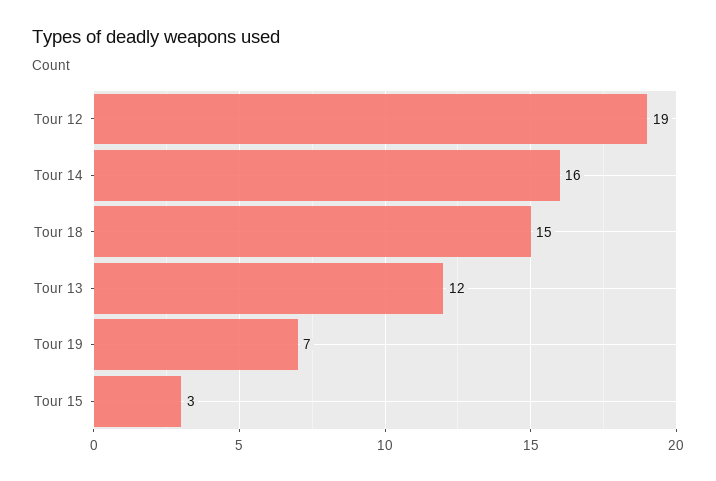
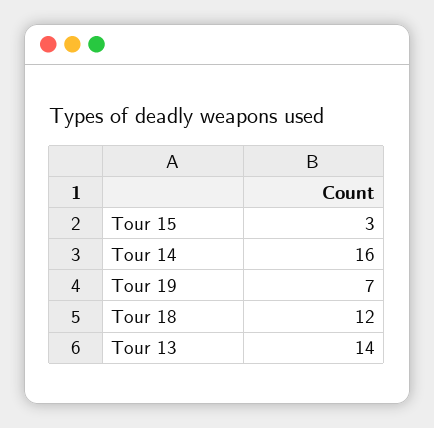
  {
-   "Tour 12": 19,
    "Tour 14": 16,
-   "Tour 18": 15,
+   "Tour 18": 12,
-   "Tour 13": 12,
+   "Tour 13": 14,
    "Tour 19": 7,
    "Tour 15": 3
  }

